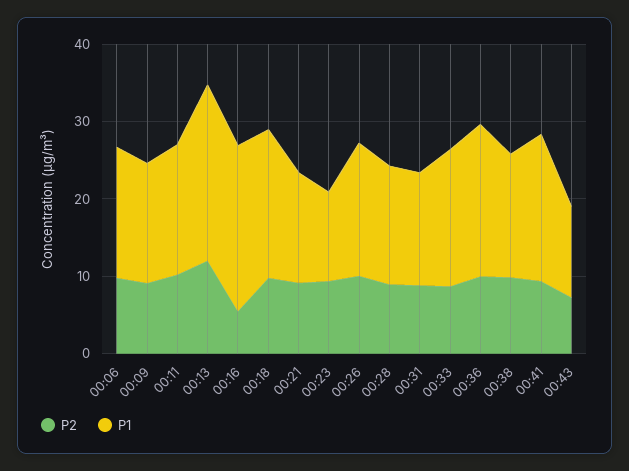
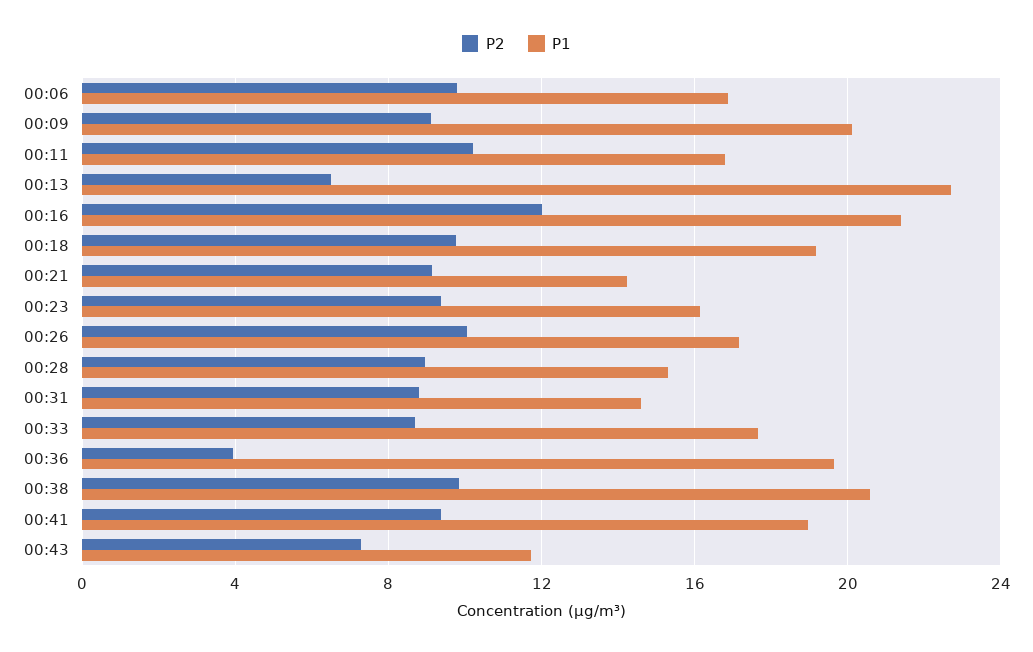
  {
    "P2": {
      "00:06": 10,
      "00:09": 9,
      "00:11": 10,
-     "00:13": 12,
+     "00:13": 6.5,
-     "00:16": 6,
+     "00:16": 12,
      "00:18": 10,
      "00:21": 9,
      "00:23": 9.5,
      "00:26": 10,
      "00:28": 9,
      "00:31": 9,
      "00:33": 8.5,
-     "00:36": 10,
+     "00:36": 4,
      "00:38": 10,
      "00:41": 9.5,
      "00:43": 7.5
    },
    "P1": {
      "00:06": 17,
-     "00:09": 16,
+     "00:09": 20,
      "00:11": 17,
      "00:13": 22.5,
      "00:16": 21.5,
      "00:18": 19,
      "00:21": 14,
-     "00:23": 12,
+     "00:23": 16,
      "00:26": 17,
      "00:28": 15.5,
      "00:31": 14.5,
      "00:33": 17.5,
      "00:36": 19.5,
-     "00:38": 16,
+     "00:38": 20.5,
      "00:41": 19,
      "00:43": 11.5
    }
  }

